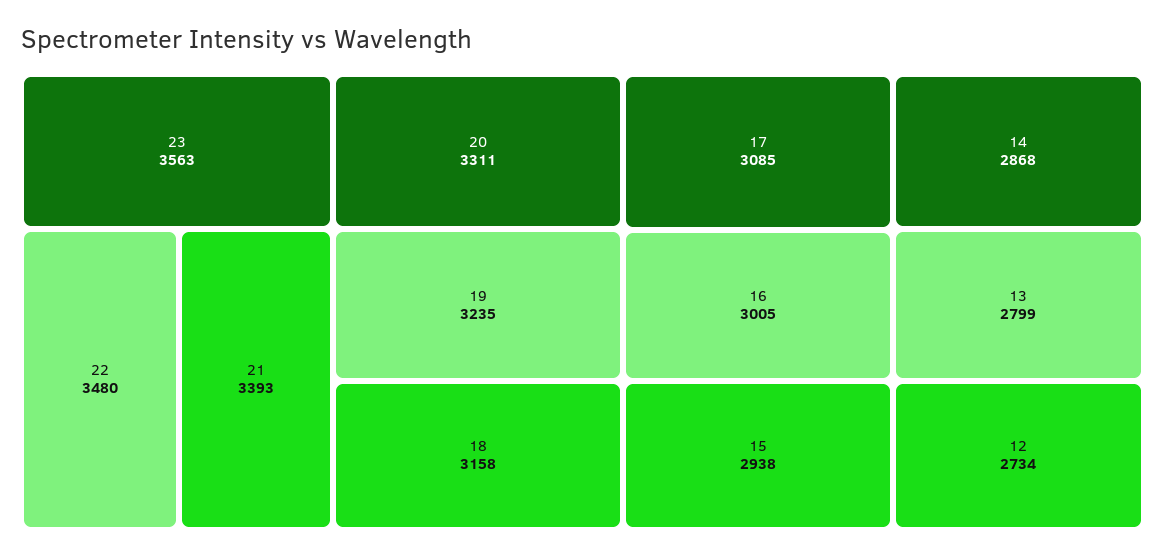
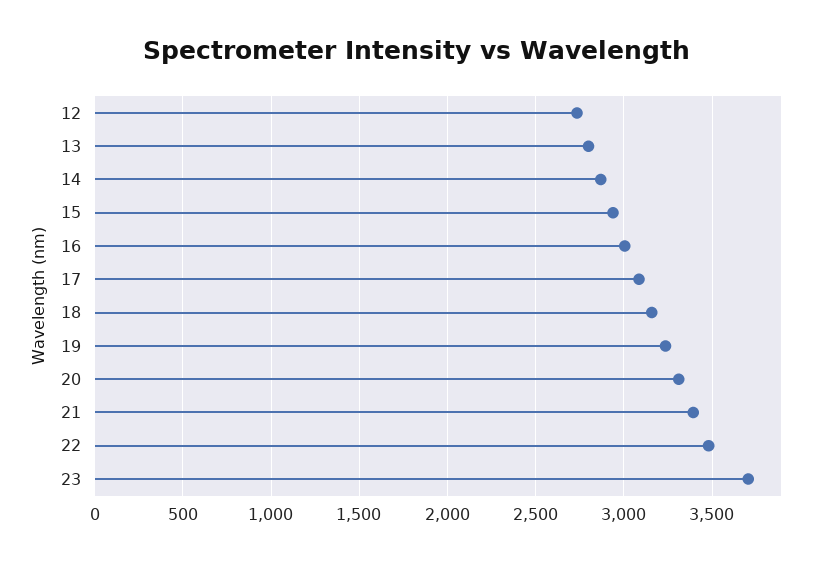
  {
-   "23": 3563,
+   "23": 3700,
    "22": 3480,
    "21": 3393,
    "20": 3311,
    "19": 3235,
    "18": 3158,
    "17": 3085,
    "16": 3005,
    "15": 2938,
    "14": 2868,
    "13": 2799,
    "12": 2734
  }

